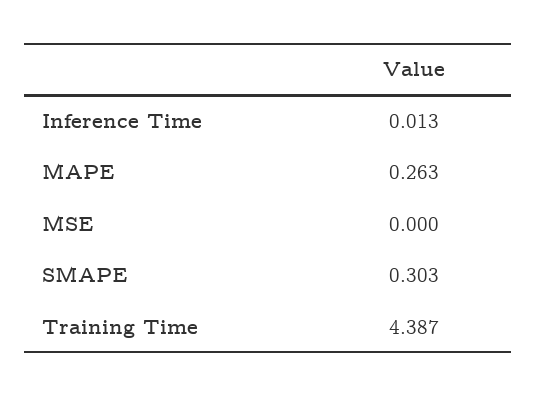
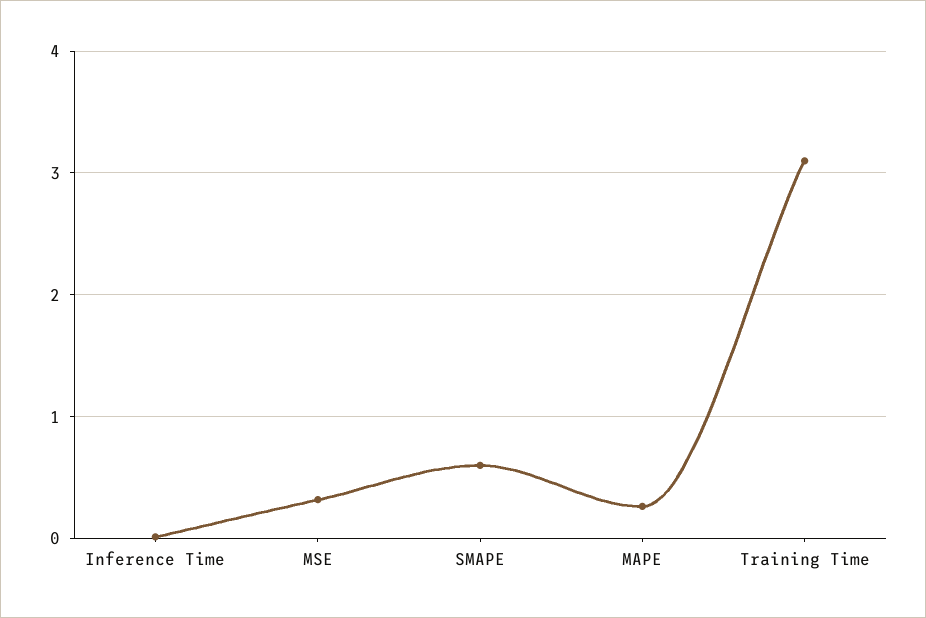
  {
    "Inference Time": 0.013,
    "MAPE": 0.263,
-   "MSE": 0,
+   "MSE": 0.3,
-   "SMAPE": 0.303,
+   "SMAPE": 0.6,
-   "Training Time": 4.387
+   "Training Time": 3.1
  }

